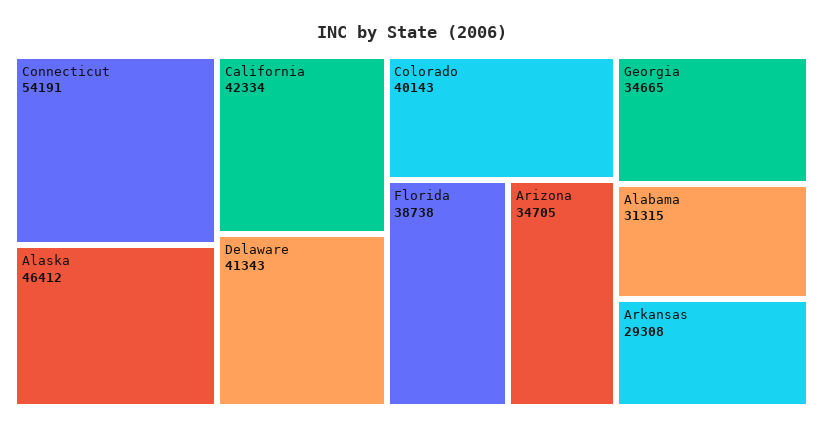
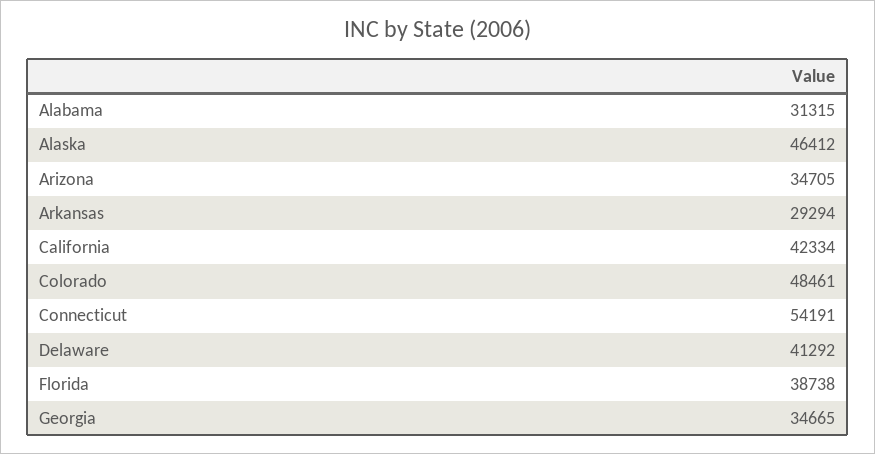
  {
    "Connecticut": 54191,
    "Alaska": 46412,
    "California": 42334,
-   "Delaware": 41343,
+   "Delaware": 41292,
-   "Colorado": 40143,
+   "Colorado": 48461,
    "Florida": 38738,
    "Arizona": 34705,
    "Georgia": 34665,
    "Alabama": 31315,
-   "Arkansas": 29308
+   "Arkansas": 29294
  }

